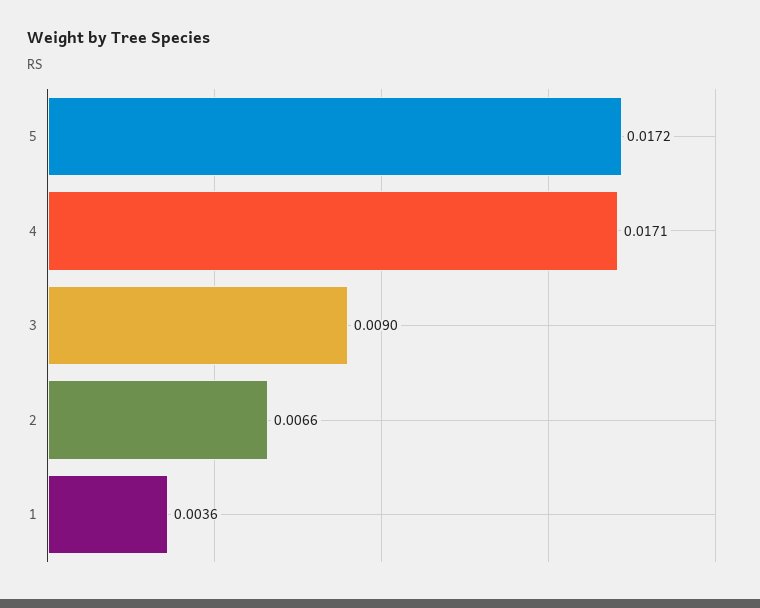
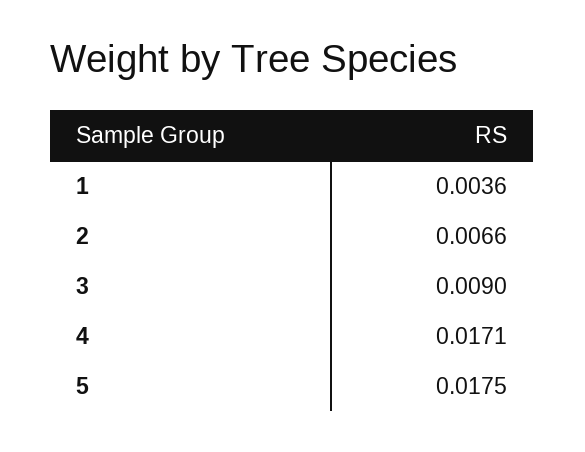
  {
-   "5": 0.0172,
+   "5": 0.0175,
    "4": 0.0171,
    "3": 0.009,
    "2": 0.0066,
    "1": 0.0036
  }

